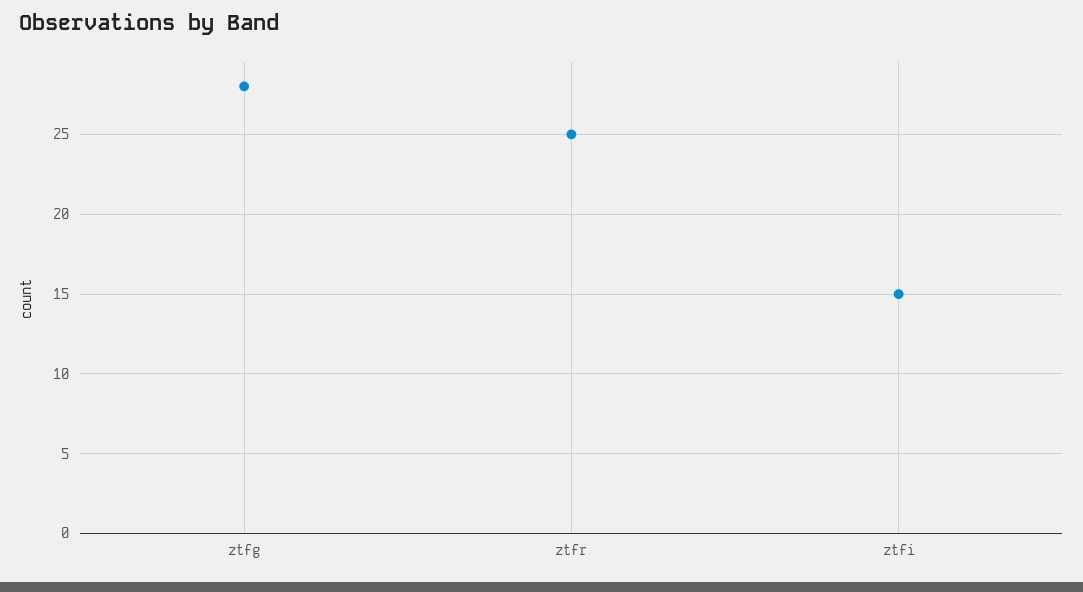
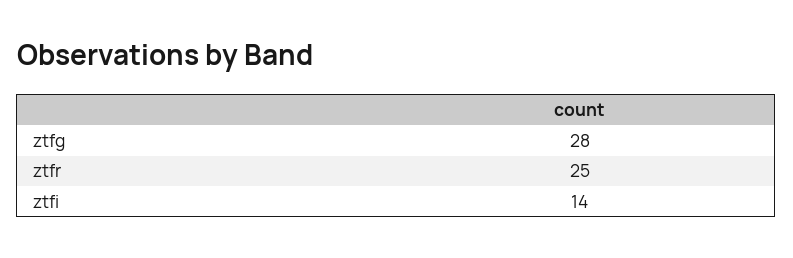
  {
    "ztfg": 28,
    "ztfr": 25,
-   "ztfi": 15
+   "ztfi": 14
  }

